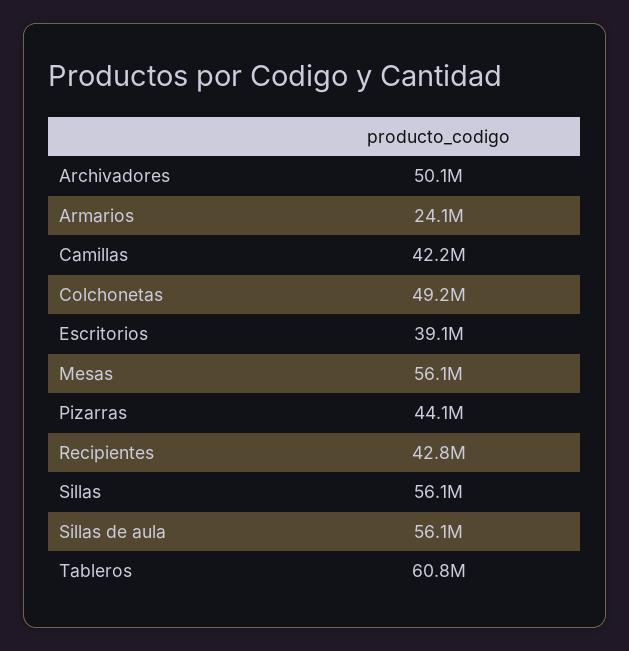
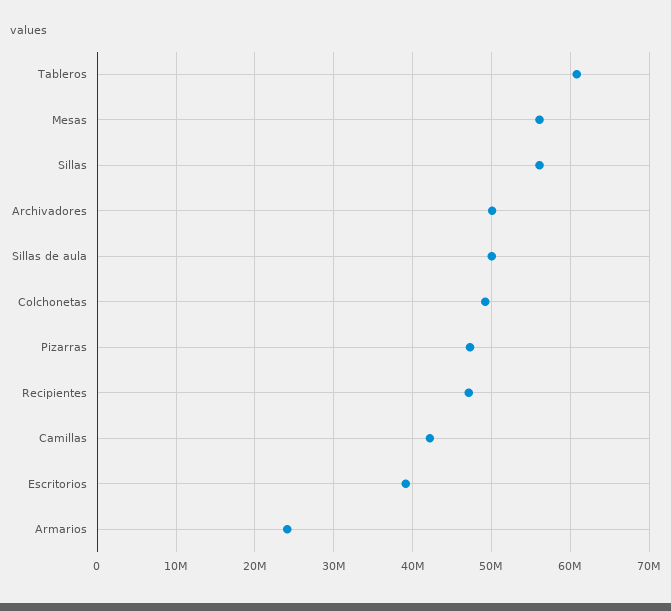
  {
    "Archivadores": 50100000,
    "Armarios": 24100000,
    "Camillas": 42200000,
    "Colchonetas": 49200000,
    "Escritorios": 39100000,
    "Mesas": 56100000,
-   "Pizarras": 44100000,
+   "Pizarras": 47000000,
-   "Recipientes": 42800000,
+   "Recipientes": 47000000,
    "Sillas": 56100000,
-   "Sillas de aula": 56100000,
+   "Sillas de aula": 50000000,
    "Tableros": 60800000
  }

